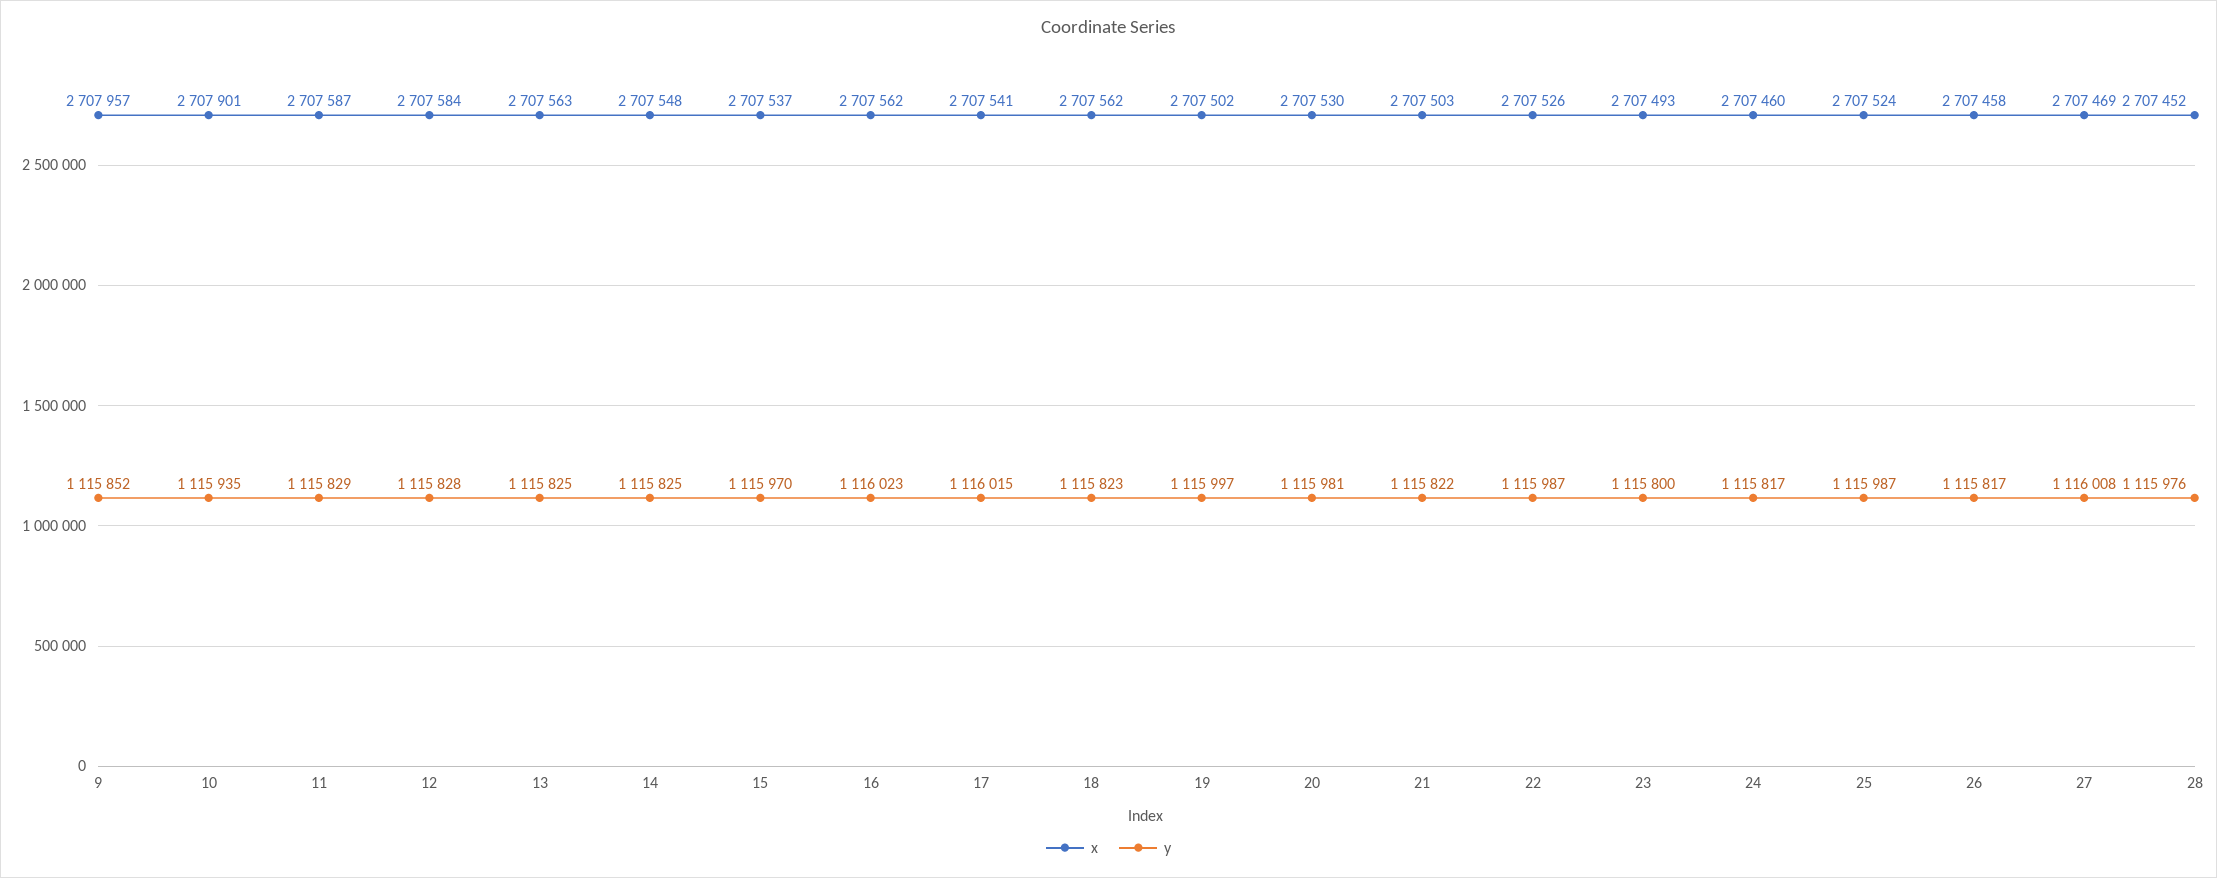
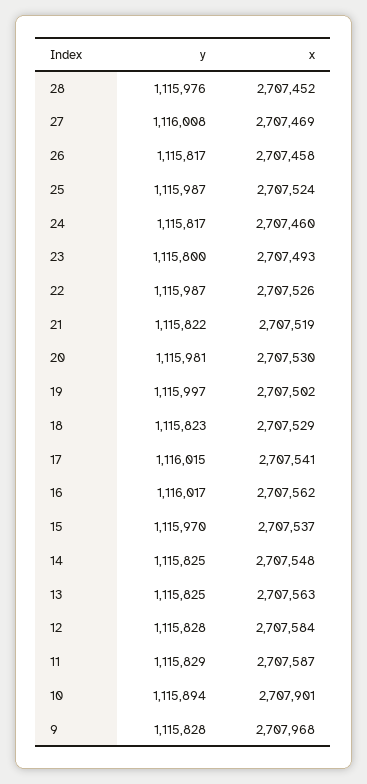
  {
    "x": {
-     "9": 2707957,
+     "9": 2707968,
      "10": 2707901,
      "11": 2707587,
      "12": 2707584,
      "13": 2707563,
      "14": 2707548,
      "15": 2707537,
      "16": 2707562,
      "17": 2707541,
-     "18": 2707562,
+     "18": 2707529,
      "19": 2707502,
      "20": 2707530,
-     "21": 2707503,
+     "21": 2707519,
      "22": 2707526,
      "23": 2707493,
      "24": 2707460,
      "25": 2707524,
      "26": 2707458,
      "27": 2707469,
      "28": 2707452
    },
    "y": {
-     "9": 1115852,
+     "9": 1115828,
-     "10": 1115935,
+     "10": 1115894,
      "11": 1115829,
      "12": 1115828,
      "13": 1115825,
      "14": 1115825,
      "15": 1115970,
-     "16": 1116023,
+     "16": 1116017,
      "17": 1116015,
      "18": 1115823,
      "19": 1115997,
      "20": 1115981,
      "21": 1115822,
      "22": 1115987,
      "23": 1115800,
      "24": 1115817,
      "25": 1115987,
      "26": 1115817,
      "27": 1116008,
      "28": 1115976
    }
  }

